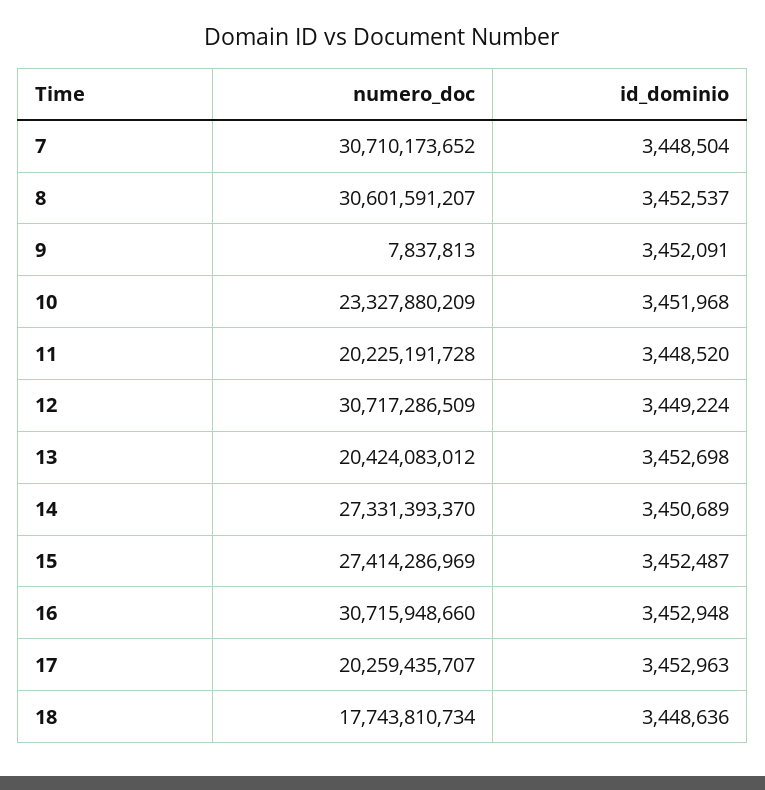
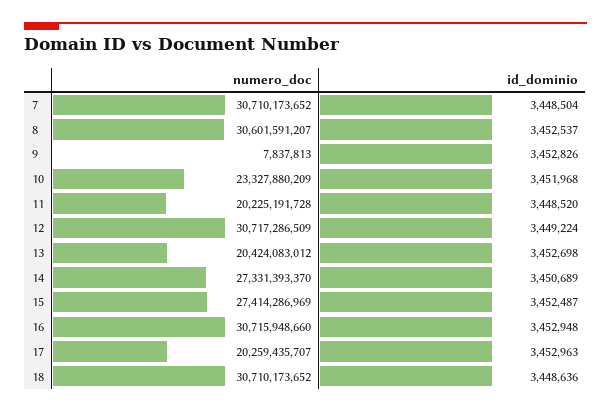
  {
    "numero_doc": {
      "7": 30710173652,
      "8": 30601591207,
      "9": 7837813,
      "10": 23327880209,
      "11": 20225191728,
      "12": 30717286509,
      "13": 20424083012,
      "14": 27331393370,
      "15": 27414286969,
      "16": 30715948660,
      "17": 20259435707,
-     "18": 17743810734
+     "18": 30710173652
    },
    "id_dominio": {
      "7": 3448504,
      "8": 3452537,
-     "9": 3452091,
+     "9": 3452826,
      "10": 3451968,
      "11": 3448520,
      "12": 3449224,
      "13": 3452698,
      "14": 3450689,
      "15": 3452487,
      "16": 3452948,
      "17": 3452963,
      "18": 3448636
    }
  }

